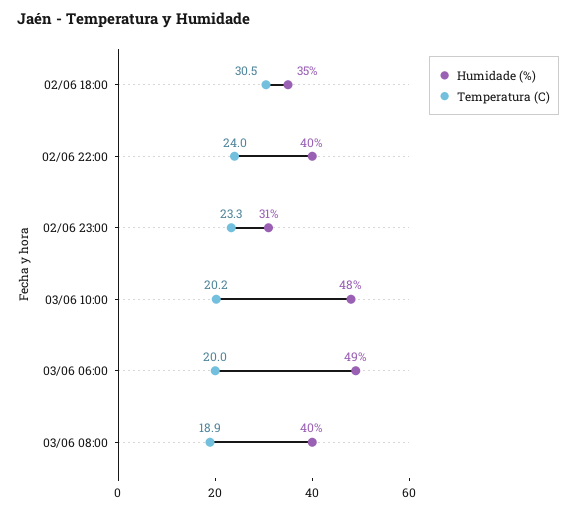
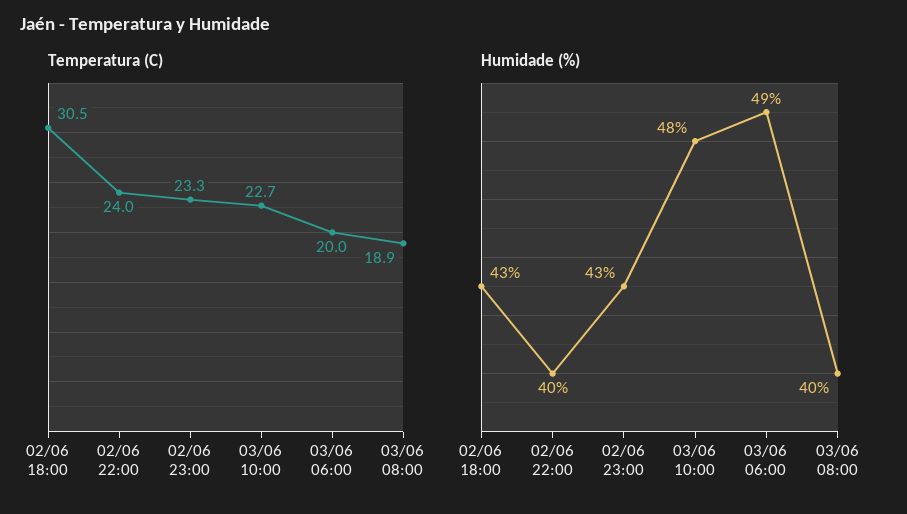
  {
    "Humidade (%)": {
-     "02/06 18:00": 35,
+     "02/06 18:00": 43,
      "02/06 22:00": 40,
-     "02/06 23:00": 31,
+     "02/06 23:00": 43,
      "03/06 10:00": 48,
      "03/06 06:00": 49,
      "03/06 08:00": 40
    },
    "Temperatura (C)": {
      "02/06 18:00": 30.5,
      "02/06 22:00": 24,
      "02/06 23:00": 23.3,
-     "03/06 10:00": 20.2,
+     "03/06 10:00": 22.7,
      "03/06 06:00": 20,
      "03/06 08:00": 18.9
    }
  }

